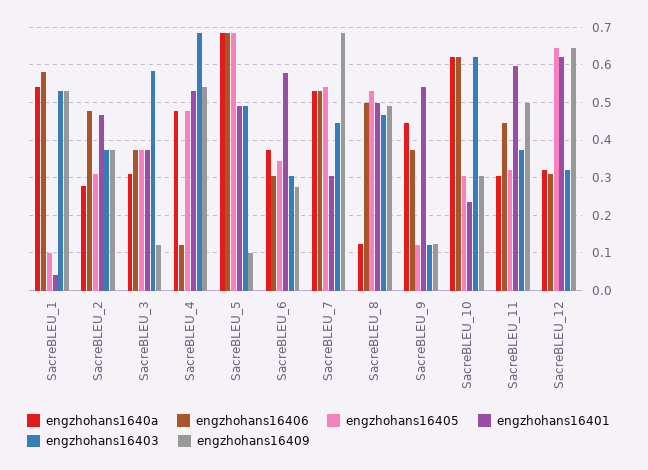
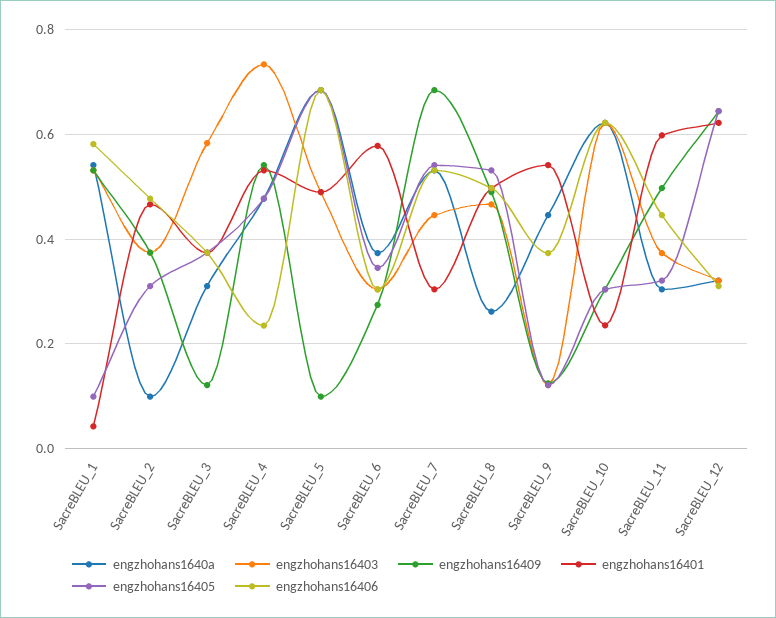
  {
    "engzhohans1640a": {
      "SacreBLEU_1": 0.54,
-     "SacreBLEU_2": 0.28,
+     "SacreBLEU_2": 0.1,
      "SacreBLEU_3": 0.32,
      "SacreBLEU_4": 0.48,
      "SacreBLEU_5": 0.68,
      "SacreBLEU_6": 0.38,
      "SacreBLEU_7": 0.54,
-     "SacreBLEU_8": 0.12,
+     "SacreBLEU_8": 0.26,
      "SacreBLEU_9": 0.44,
      "SacreBLEU_10": 0.62,
      "SacreBLEU_11": 0.3,
      "SacreBLEU_12": 0.32
    },
    "engzhohans16406": {
      "SacreBLEU_1": 0.58,
      "SacreBLEU_2": 0.48,
      "SacreBLEU_3": 0.38,
-     "SacreBLEU_4": 0.12,
+     "SacreBLEU_4": 0.24,
      "SacreBLEU_5": 0.68,
      "SacreBLEU_6": 0.3,
      "SacreBLEU_7": 0.54,
      "SacreBLEU_8": 0.5,
      "SacreBLEU_9": 0.38,
      "SacreBLEU_10": 0.62,
      "SacreBLEU_11": 0.44,
      "SacreBLEU_12": 0.32
    },
    "engzhohans16405": {
      "SacreBLEU_1": 0.1,
      "SacreBLEU_2": 0.32,
      "SacreBLEU_3": 0.38,
      "SacreBLEU_4": 0.48,
      "SacreBLEU_5": 0.68,
      "SacreBLEU_6": 0.34,
      "SacreBLEU_7": 0.54,
      "SacreBLEU_8": 0.54,
      "SacreBLEU_9": 0.12,
      "SacreBLEU_10": 0.3,
      "SacreBLEU_11": 0.32,
      "SacreBLEU_12": 0.64
    },
    "engzhohans16401": {
      "SacreBLEU_1": 0.04,
      "SacreBLEU_2": 0.46,
      "SacreBLEU_3": 0.38,
      "SacreBLEU_4": 0.54,
      "SacreBLEU_5": 0.5,
      "SacreBLEU_6": 0.58,
      "SacreBLEU_7": 0.3,
      "SacreBLEU_8": 0.5,
      "SacreBLEU_9": 0.54,
      "SacreBLEU_10": 0.24,
      "SacreBLEU_11": 0.6,
      "SacreBLEU_12": 0.62
    },
    "engzhohans16403": {
      "SacreBLEU_1": 0.54,
      "SacreBLEU_2": 0.38,
      "SacreBLEU_3": 0.58,
-     "SacreBLEU_4": 0.68,
+     "SacreBLEU_4": 0.74,
      "SacreBLEU_5": 0.5,
      "SacreBLEU_6": 0.3,
      "SacreBLEU_7": 0.44,
      "SacreBLEU_8": 0.46,
      "SacreBLEU_9": 0.12,
      "SacreBLEU_10": 0.62,
      "SacreBLEU_11": 0.38,
      "SacreBLEU_12": 0.32
    },
    "engzhohans16409": {
      "SacreBLEU_1": 0.54,
      "SacreBLEU_2": 0.38,
      "SacreBLEU_3": 0.12,
      "SacreBLEU_4": 0.54,
      "SacreBLEU_5": 0.1,
      "SacreBLEU_6": 0.28,
      "SacreBLEU_7": 0.68,
      "SacreBLEU_8": 0.5,
      "SacreBLEU_9": 0.12,
      "SacreBLEU_10": 0.3,
      "SacreBLEU_11": 0.5,
      "SacreBLEU_12": 0.64
    }
  }

